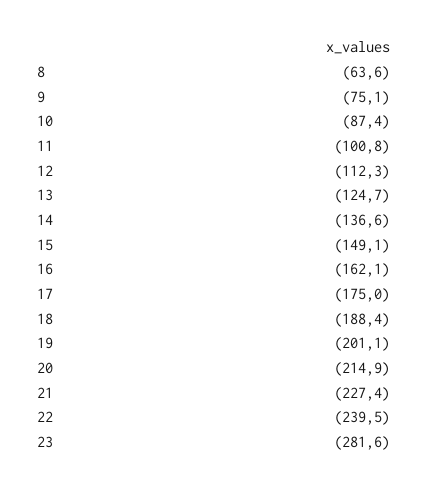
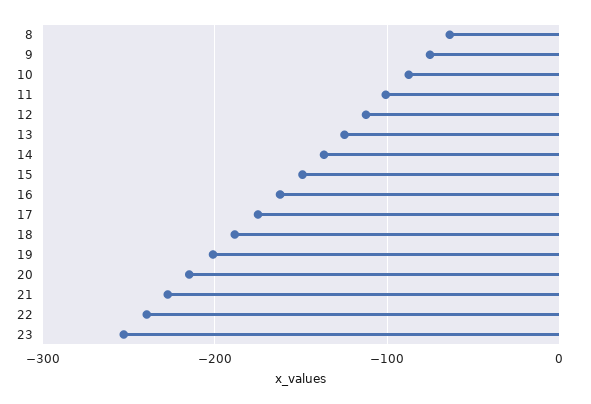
  {
    "8": -63.6,
    "9": -75.1,
    "10": -87.4,
    "11": -100.8,
    "12": -112.3,
    "13": -124.7,
    "14": -136.6,
    "15": -149.1,
    "16": -162.1,
    "17": -175,
    "18": -188.4,
    "19": -201.1,
    "20": -214.9,
    "21": -227.4,
    "22": -239.5,
-   "23": -281.6
+   "23": -250
  }

